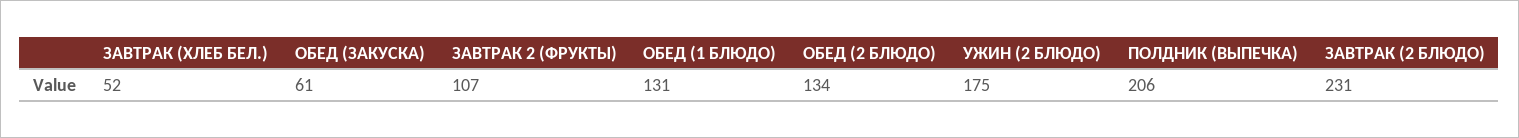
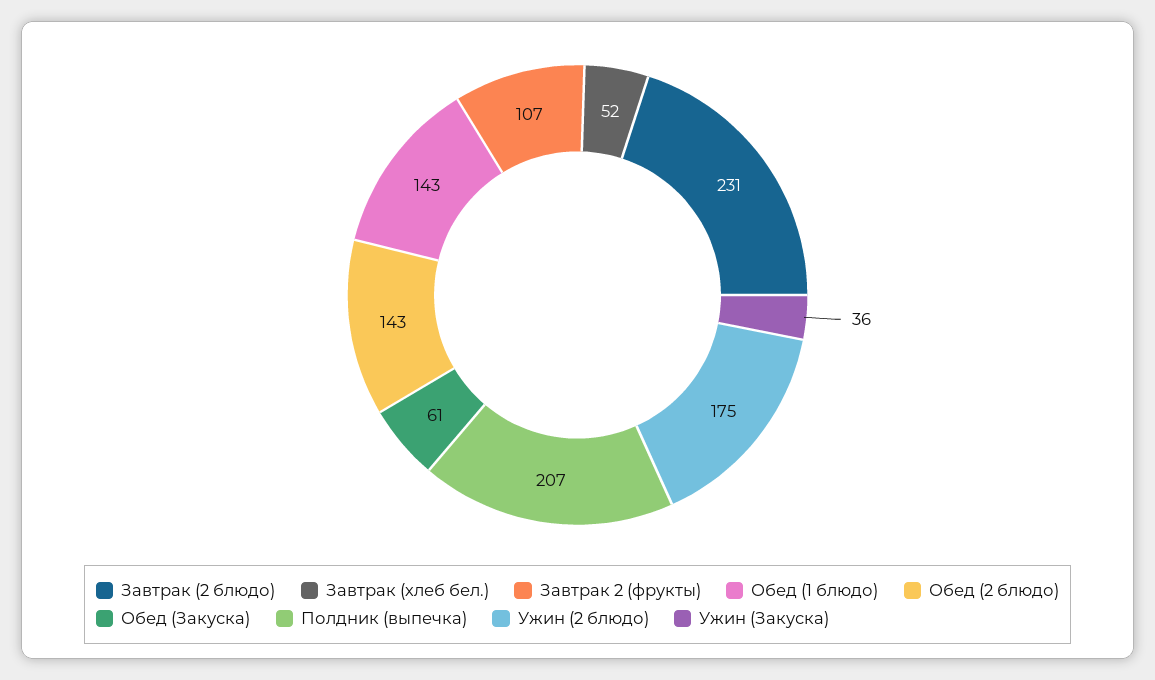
  {
    "ЗАВТРАК (ХЛЕБ БЕЛ.)": 52,
    "ОБЕД (ЗАКУСКА)": 61,
    "ЗАВТРАК 2 (ФРУКТЫ)": 107,
-   "ОБЕД (1 БЛЮДО)": 131,
+   "ОБЕД (1 БЛЮДО)": 143,
-   "ОБЕД (2 БЛЮДО)": 134,
+   "ОБЕД (2 БЛЮДО)": 143,
    "УЖИН (2 БЛЮДО)": 175,
-   "ПОЛДНИК (ВЫПЕЧКА)": 206,
+   "ПОЛДНИК (ВЫПЕЧКА)": 207,
-   "ЗАВТРАК (2 БЛЮДО)": 231
+   "ЗАВТРАК (2 БЛЮДО)": 231,
+   "Ужин (Закуска)": 36
  }

